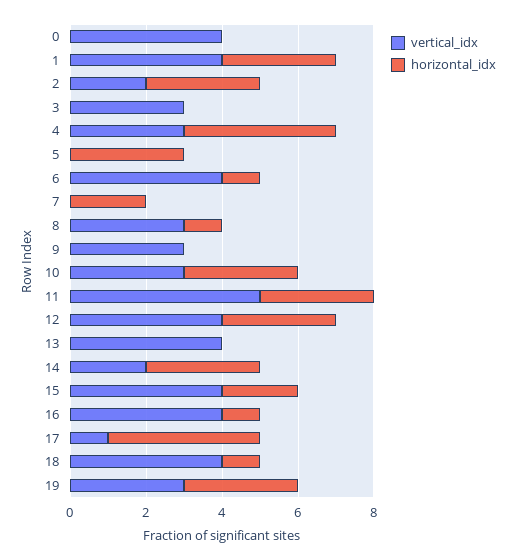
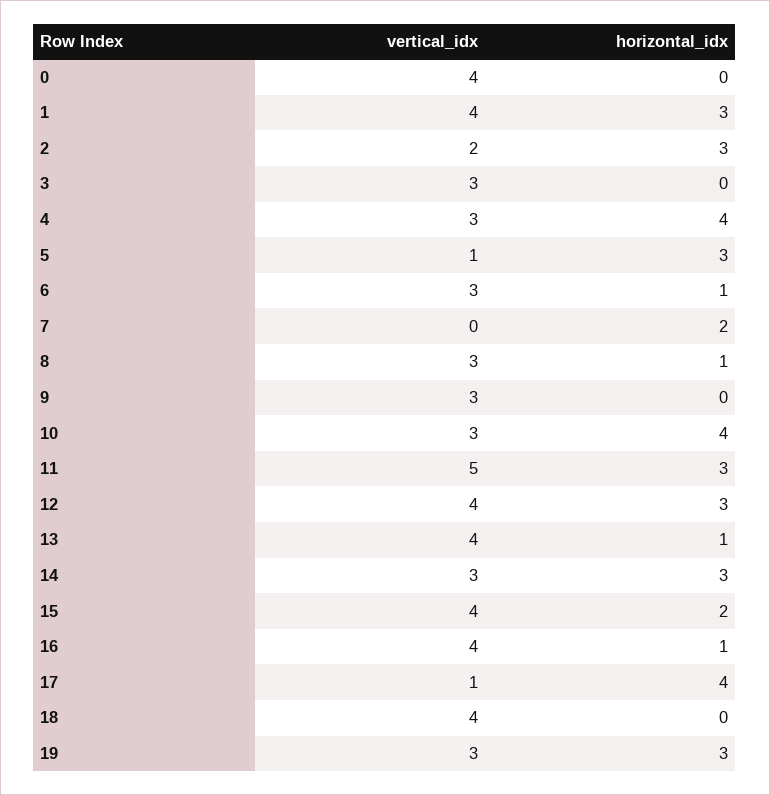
  {
    "vertical_idx": {
      "0": 4,
      "1": 4,
      "2": 2,
      "3": 3,
      "4": 3,
-     "5": 0,
+     "5": 1,
-     "6": 4,
+     "6": 3,
      "7": 0,
      "8": 3,
      "9": 3,
      "10": 3,
      "11": 5,
      "12": 4,
      "13": 4,
-     "14": 2,
+     "14": 3,
      "15": 4,
      "16": 4,
      "17": 1,
      "18": 4,
      "19": 3
    },
    "horizontal_idx": {
      "0": 0,
      "1": 3,
      "2": 3,
      "3": 0,
      "4": 4,
      "5": 3,
      "6": 1,
      "7": 2,
      "8": 1,
      "9": 0,
-     "10": 3,
+     "10": 4,
      "11": 3,
      "12": 3,
-     "13": 0,
+     "13": 1,
      "14": 3,
      "15": 2,
      "16": 1,
      "17": 4,
-     "18": 1,
+     "18": 0,
      "19": 3
    }
  }

